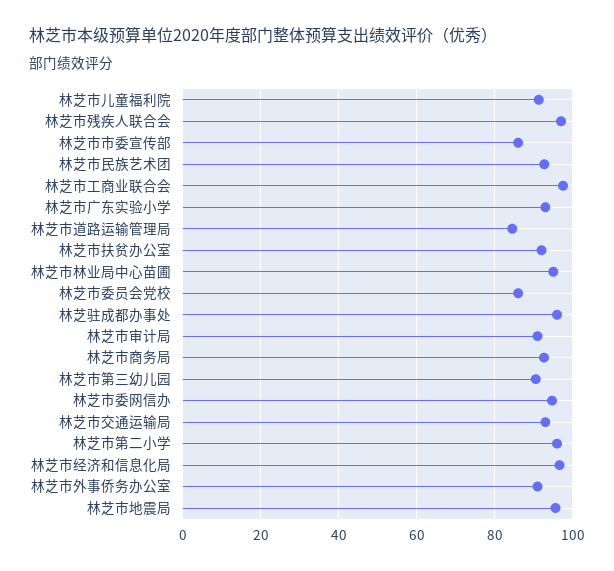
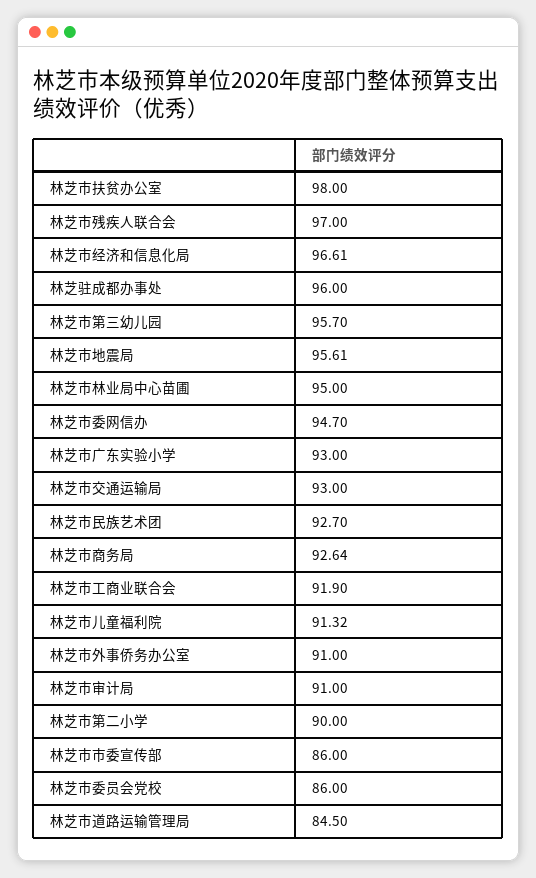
  {
    "林芝市儿童福利院": 91.32,
    "林芝市残疾人联合会": 97,
    "林芝市市委宣传部": 86,
    "林芝市民族艺术团": 92.7,
-   "林芝市工商业联合会": 98,
+   "林芝市工商业联合会": 91.9,
    "林芝市广东实验小学": 93,
    "林芝市道路运输管理局": 84.5,
-   "林芝市扶贫办公室": 92,
+   "林芝市扶贫办公室": 98,
    "林芝市林业局中心苗圃": 95,
    "林芝市委员会党校": 86,
    "林芝驻成都办事处": 96,
    "林芝市审计局": 91,
    "林芝市商务局": 92.64,
-   "林芝市第三幼儿园": 90,
+   "林芝市第三幼儿园": 95.7,
    "林芝市委网信办": 94.7,
    "林芝市交通运输局": 93,
-   "林芝市第二小学": 96,
+   "林芝市第二小学": 90,
    "林芝市经济和信息化局": 96.61,
    "林芝市外事侨务办公室": 91,
    "林芝市地震局": 95.61
  }

